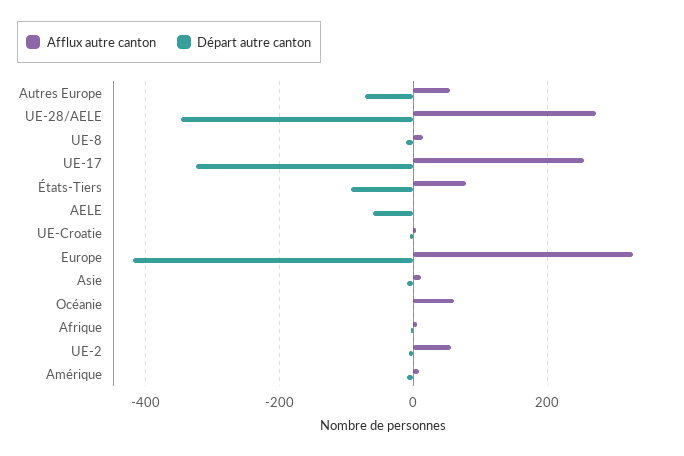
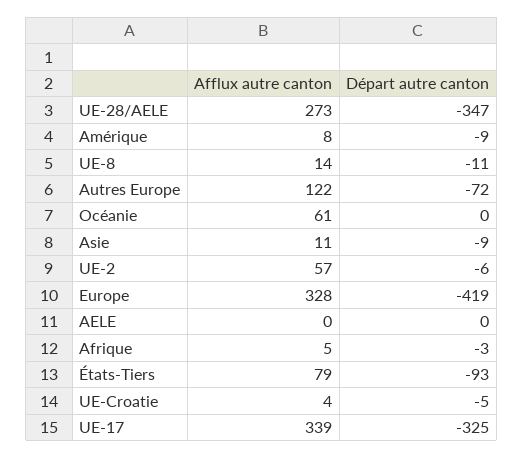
  {
    "Afflux autre canton": {
-     "Autres Europe": 60,
+     "Autres Europe": 122,
      "UE-28/AELE": 273,
      "UE-8": 14,
-     "UE-17": 260,
+     "UE-17": 339,
      "États-Tiers": 79,
      "AELE": 0,
      "UE-Croatie": 4,
      "Europe": 328,
      "Asie": 11,
      "Océanie": 61,
      "Afrique": 5,
      "UE-2": 57,
      "Amérique": 8
    },
    "Départ autre canton": {
      "Autres Europe": -72,
      "UE-28/AELE": -347,
      "UE-8": -11,
      "UE-17": -325,
      "États-Tiers": -93,
-     "AELE": -60,
+     "AELE": 0,
      "UE-Croatie": -5,
      "Europe": -419,
      "Asie": -9,
      "Océanie": 0,
      "Afrique": -3,
      "UE-2": -6,
      "Amérique": -9
    }
  }

